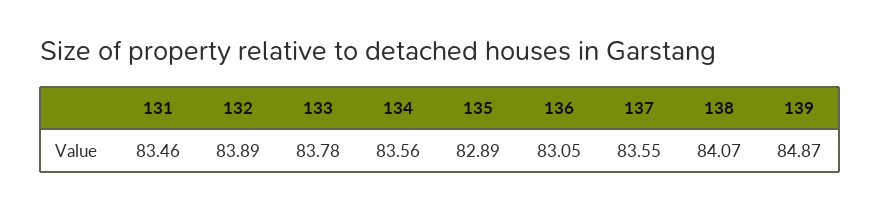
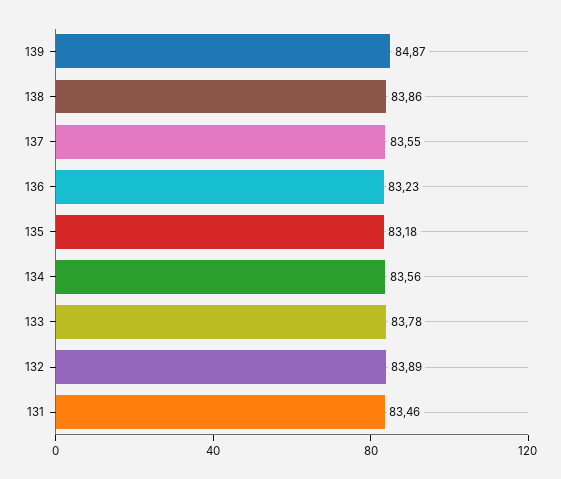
  {
    "131": 83.46,
    "132": 83.89,
    "133": 83.78,
    "134": 83.56,
-   "135": 82.89,
+   "135": 83.18,
-   "136": 83.05,
+   "136": 83.23,
    "137": 83.55,
-   "138": 84.07,
+   "138": 83.86,
    "139": 84.87
  }

